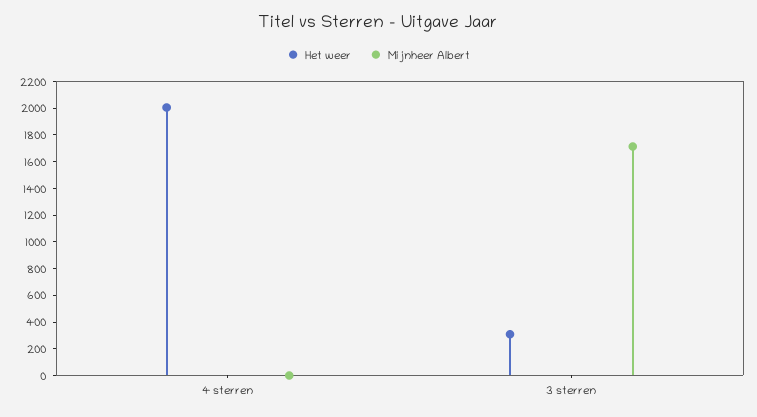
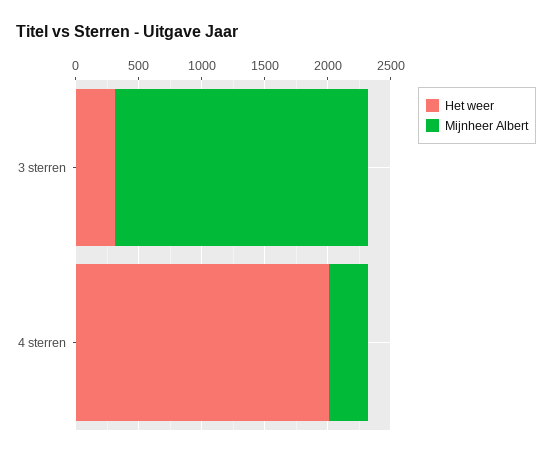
  {
    "Het weer": {
      "4 sterren": 2000,
      "3 sterren": 300
    },
    "Mijnheer Albert": {
-     "4 sterren": 0,
+     "4 sterren": 300,
-     "3 sterren": 1700
+     "3 sterren": 2000
    }
  }

